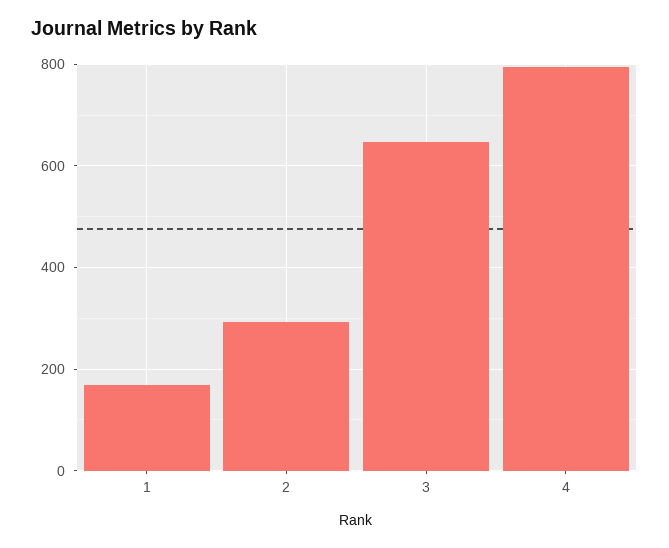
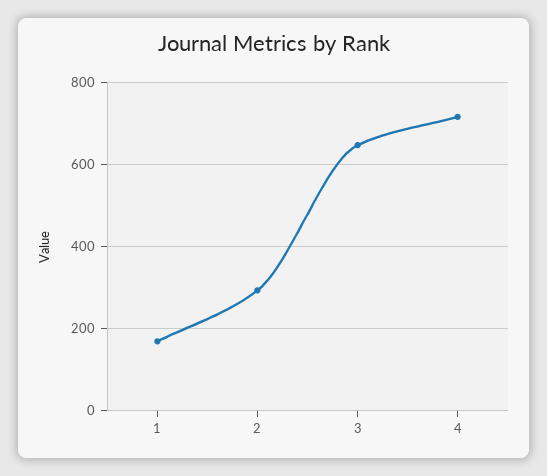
  {
    "1": 160,
    "2": 300,
    "3": 640,
-   "4": 800
+   "4": 720
  }

